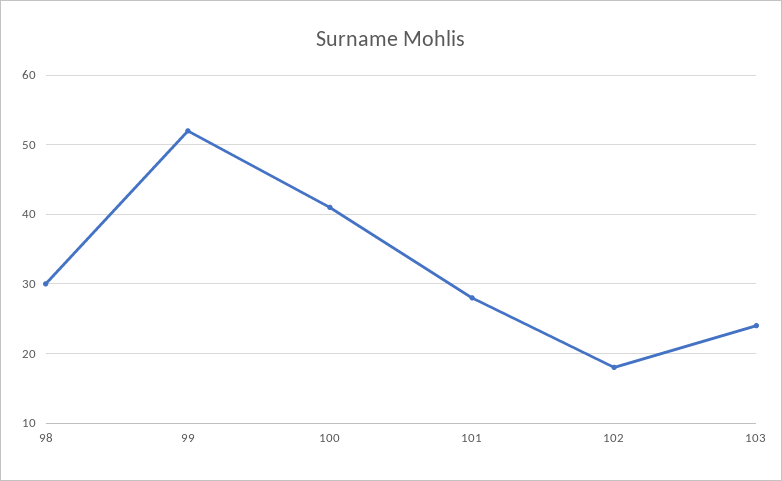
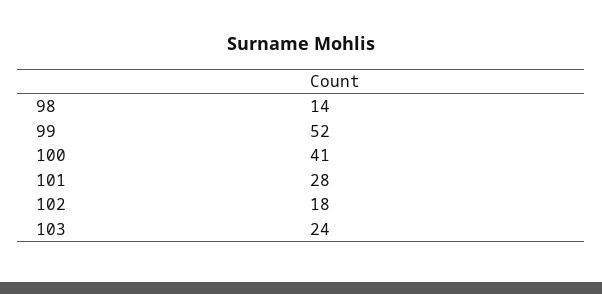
  {
-   "98": 30,
+   "98": 14,
    "99": 52,
    "100": 41,
    "101": 28,
    "102": 18,
    "103": 24
  }

